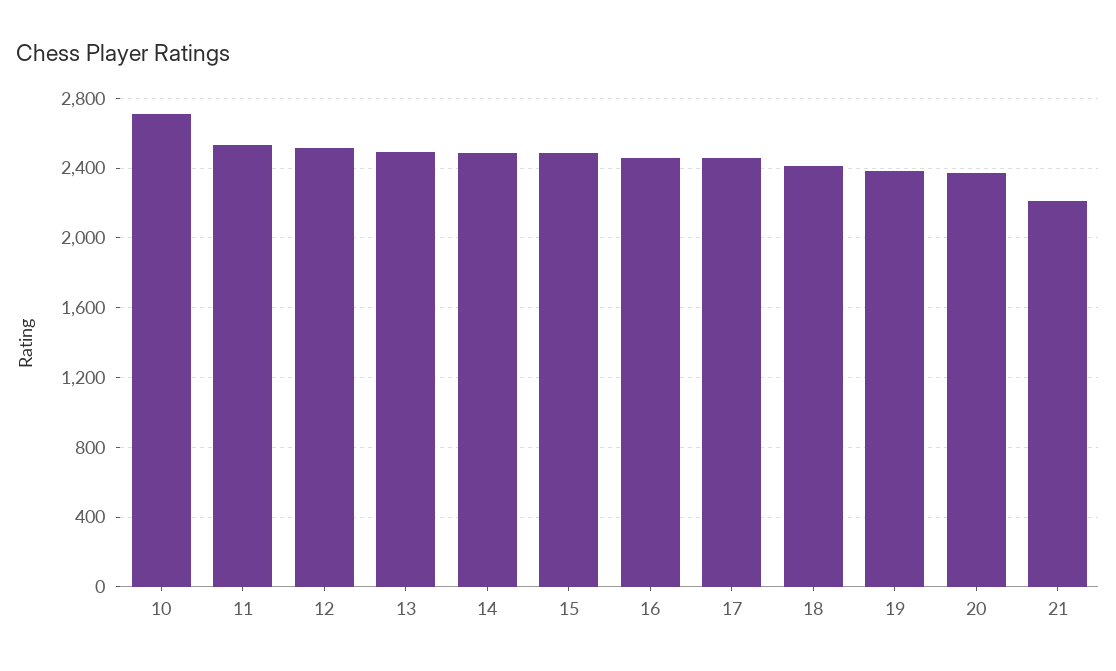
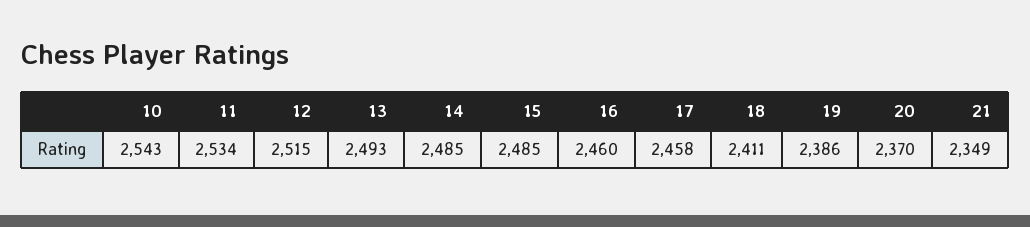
  {
-   "10": 2700,
+   "10": 2543,
    "11": 2534,
    "12": 2515,
    "13": 2493,
    "14": 2485,
    "15": 2485,
    "16": 2460,
    "17": 2458,
    "18": 2411,
    "19": 2386,
    "20": 2370,
-   "21": 2200
+   "21": 2349
  }

